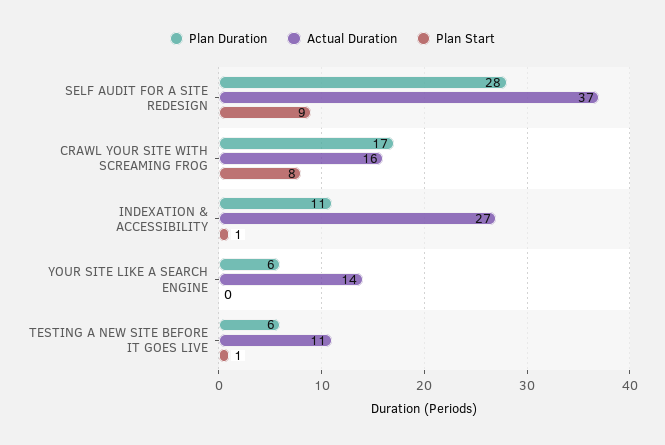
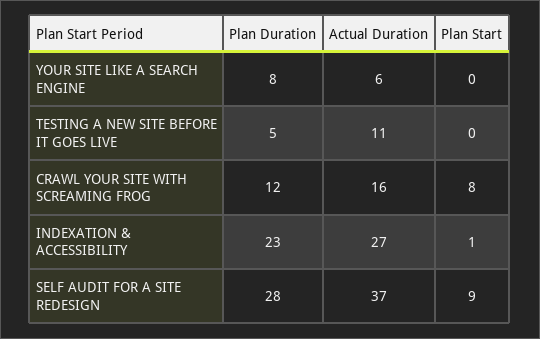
  {
    "Plan Duration": {
      "SELF AUDIT FOR A SITE REDESIGN": 28,
-     "CRAWL YOUR SITE WITH SCREAMING FROG": 17,
+     "CRAWL YOUR SITE WITH SCREAMING FROG": 12,
-     "INDEXATION & ACCESSIBILITY": 11,
+     "INDEXATION & ACCESSIBILITY": 23,
-     "YOUR SITE LIKE A SEARCH ENGINE": 6,
+     "YOUR SITE LIKE A SEARCH ENGINE": 8,
-     "TESTING A NEW SITE BEFORE IT GOES LIVE": 6
+     "TESTING A NEW SITE BEFORE IT GOES LIVE": 5
    },
    "Actual Duration": {
      "SELF AUDIT FOR A SITE REDESIGN": 37,
      "CRAWL YOUR SITE WITH SCREAMING FROG": 16,
      "INDEXATION & ACCESSIBILITY": 27,
-     "YOUR SITE LIKE A SEARCH ENGINE": 14,
+     "YOUR SITE LIKE A SEARCH ENGINE": 6,
      "TESTING A NEW SITE BEFORE IT GOES LIVE": 11
    },
    "Plan Start": {
      "SELF AUDIT FOR A SITE REDESIGN": 9,
      "CRAWL YOUR SITE WITH SCREAMING FROG": 8,
      "INDEXATION & ACCESSIBILITY": 1,
      "YOUR SITE LIKE A SEARCH ENGINE": 0,
-     "TESTING A NEW SITE BEFORE IT GOES LIVE": 1
+     "TESTING A NEW SITE BEFORE IT GOES LIVE": 0
    }
  }

